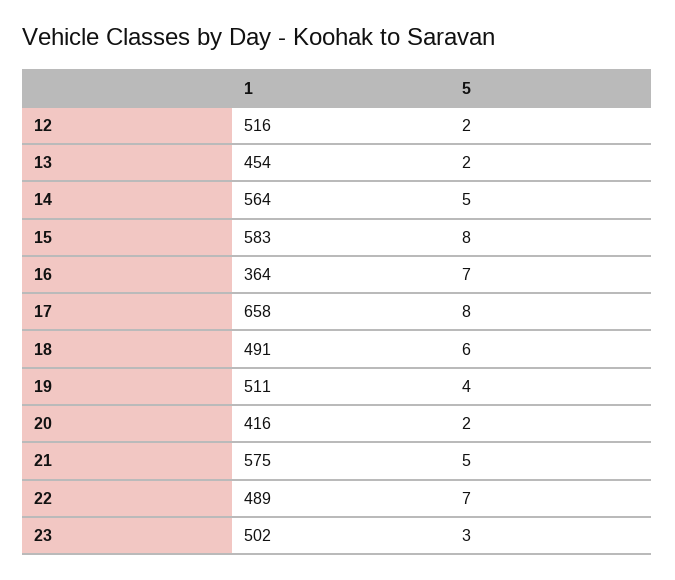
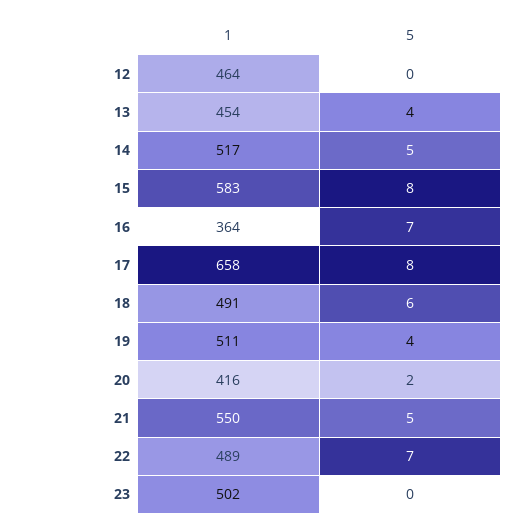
  {
    "1": {
-     "12": 516,
+     "12": 464,
      "13": 454,
-     "14": 564,
+     "14": 517,
      "15": 583,
      "16": 364,
      "17": 658,
      "18": 491,
      "19": 511,
      "20": 416,
-     "21": 575,
+     "21": 550,
      "22": 489,
      "23": 502
    },
    "5": {
-     "12": 2,
+     "12": 0,
-     "13": 2,
+     "13": 4,
      "14": 5,
      "15": 8,
      "16": 7,
      "17": 8,
      "18": 6,
      "19": 4,
      "20": 2,
      "21": 5,
      "22": 7,
-     "23": 3
+     "23": 0
    }
  }

